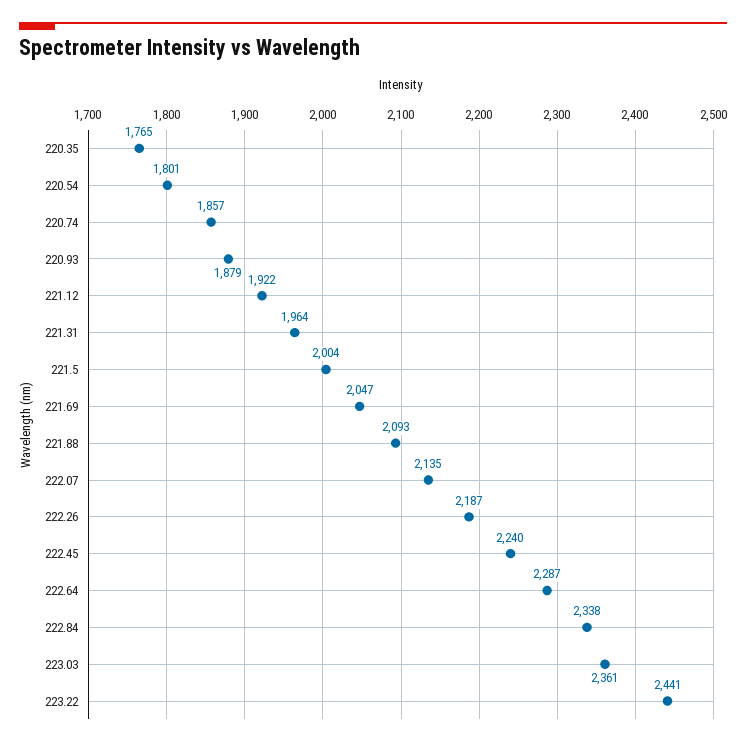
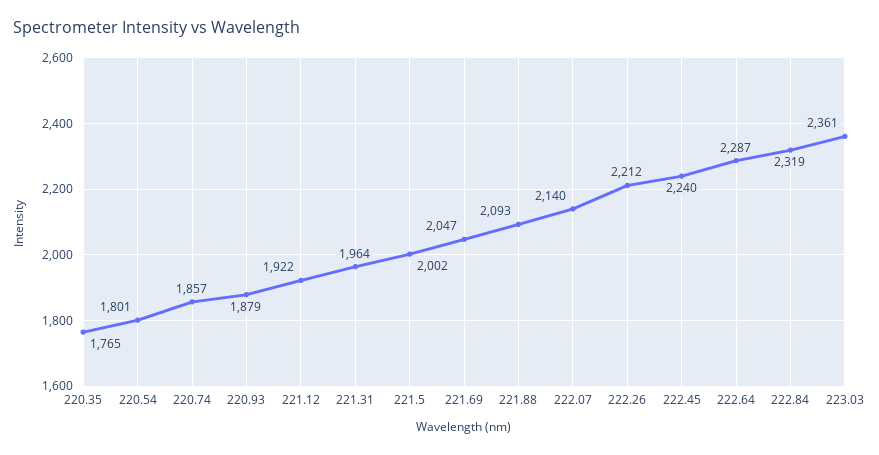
  {
    "220.35": 1765,
    "220.54": 1801,
    "220.74": 1857,
    "220.93": 1879,
    "221.12": 1922,
    "221.31": 1964,
-   "221.5": 2004,
+   "221.5": 2002,
    "221.69": 2047,
    "221.88": 2093,
-   "222.07": 2135,
+   "222.07": 2140,
-   "222.26": 2187,
+   "222.26": 2212,
    "222.45": 2240,
    "222.64": 2287,
-   "222.84": 2338,
+   "222.84": 2319,
-   "223.03": 2361,
+   "223.03": 2361
-   "223.22": 2441
  }

